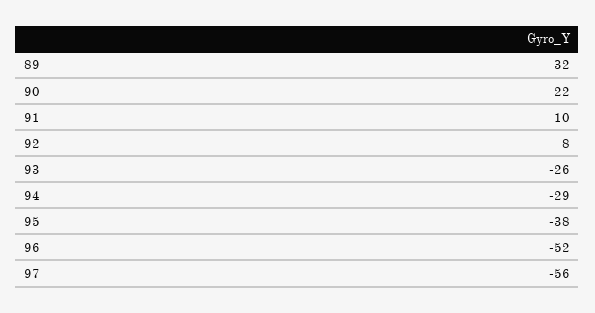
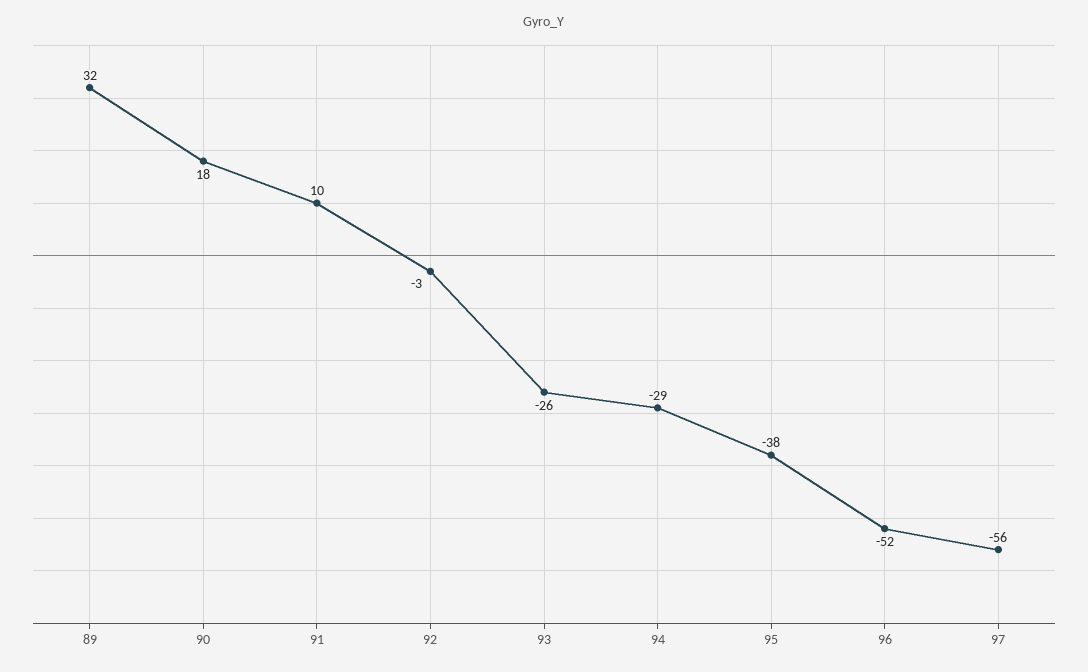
  {
    "89": 32,
-   "90": 22,
+   "90": 18,
    "91": 10,
-   "92": 8,
+   "92": -3,
    "93": -26,
    "94": -29,
    "95": -38,
    "96": -52,
    "97": -56
  }

